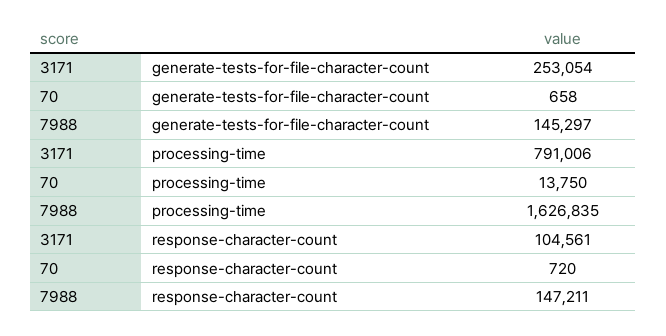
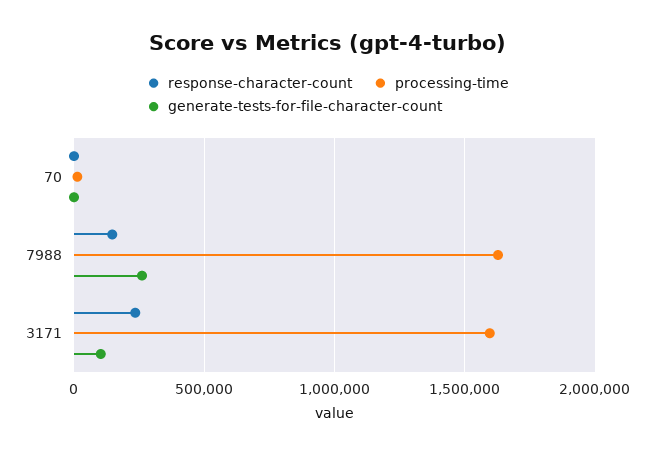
  {
    "generate-tests-for-file-character-count": {
-     "3171": 253054,
+     "3171": 100000,
      "70": 658,
-     "7988": 145297
+     "7988": 250000
    },
    "processing-time": {
-     "3171": 791006,
+     "3171": 1600000,
      "70": 13750,
      "7988": 1626835
    },
    "response-character-count": {
-     "3171": 104561,
+     "3171": 250000,
      "70": 720,
      "7988": 147211
    }
  }

